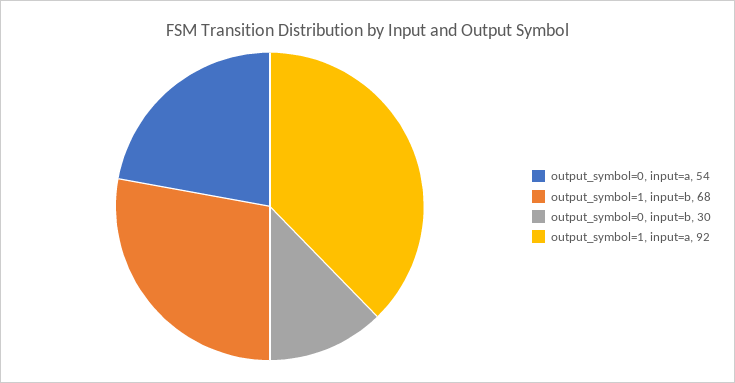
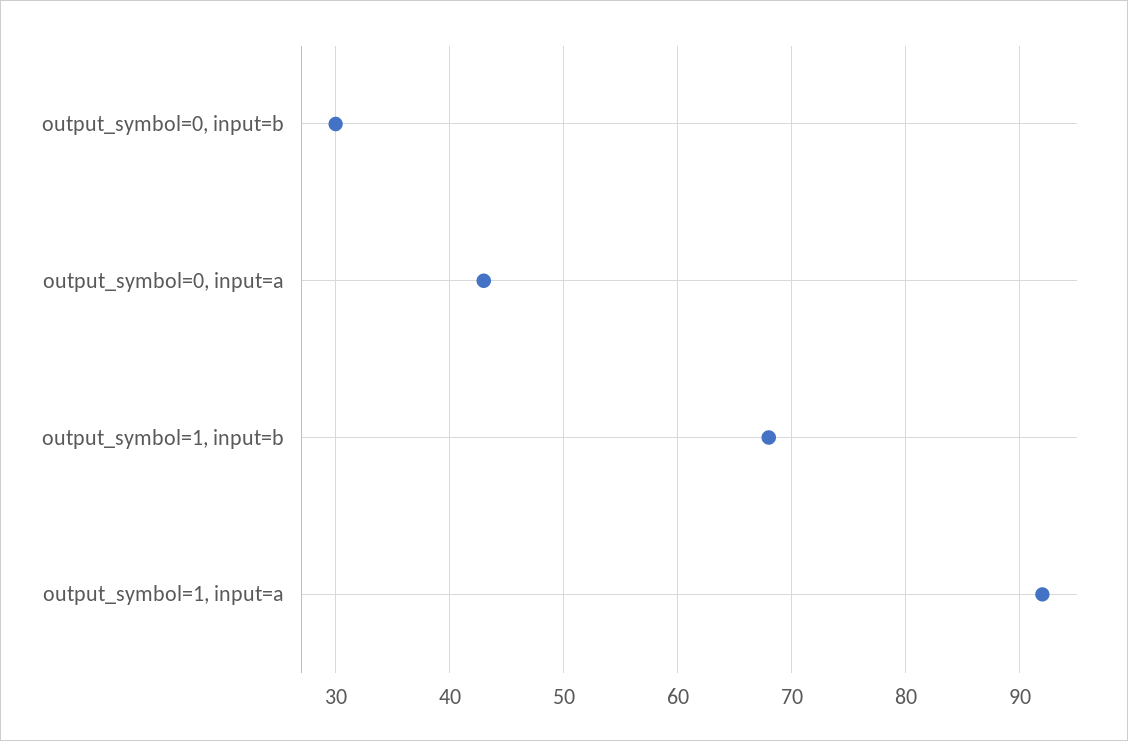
  {
-   "output_symbol=0, input=a": 54,
+   "output_symbol=0, input=a": 43,
    "output_symbol=1, input=b": 68,
    "output_symbol=0, input=b": 30,
    "output_symbol=1, input=a": 92
  }

